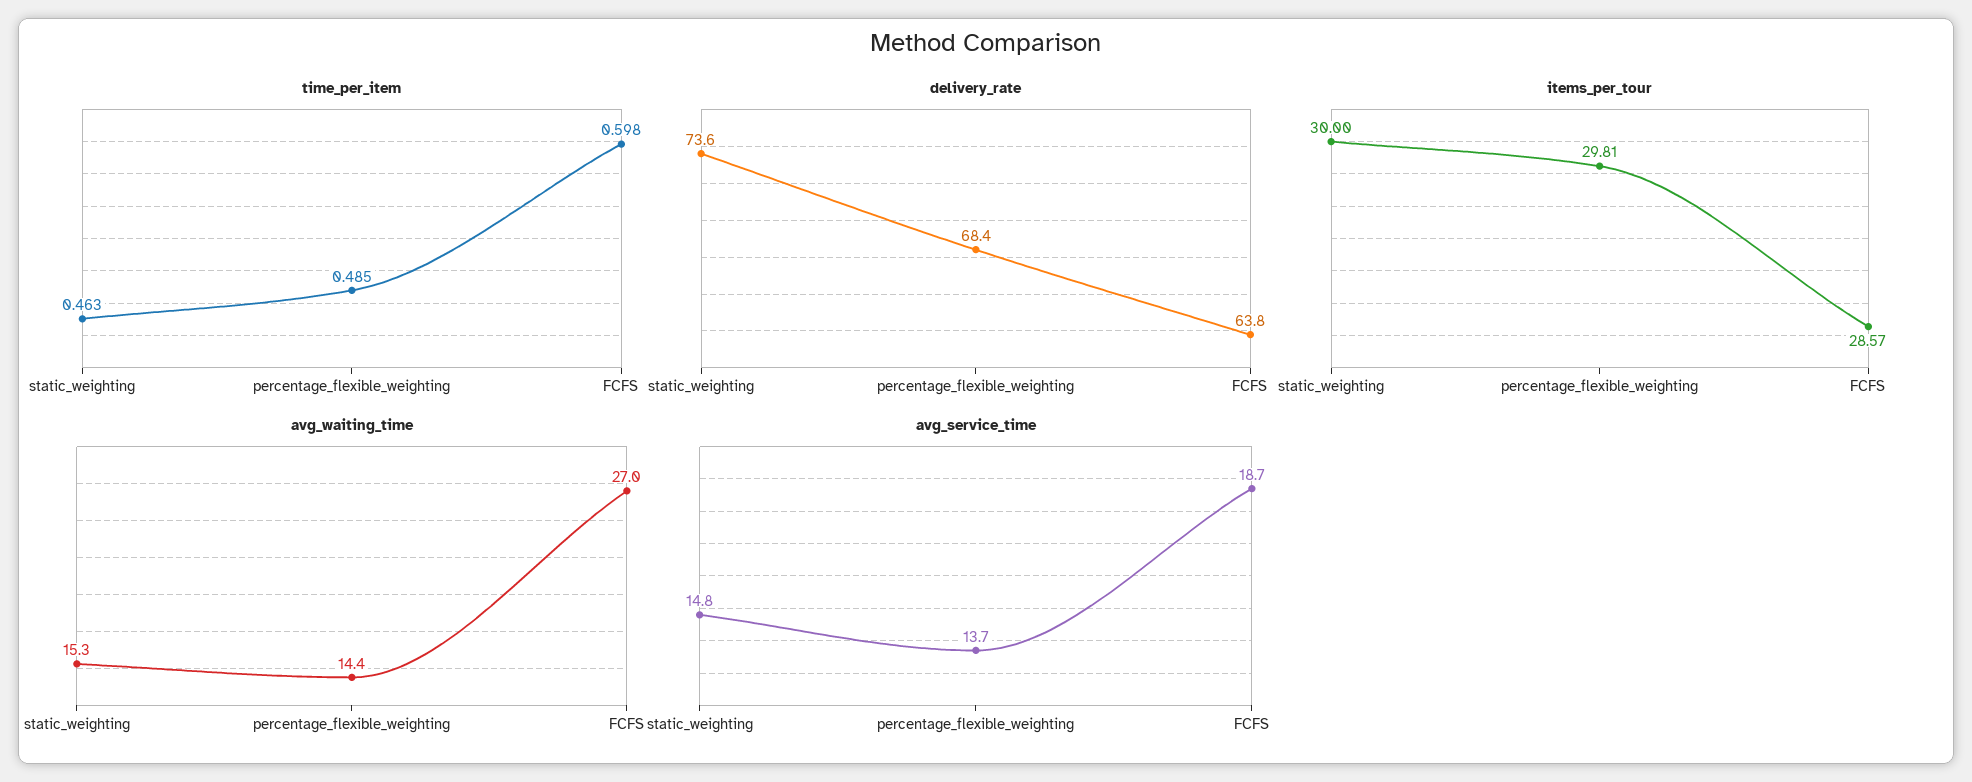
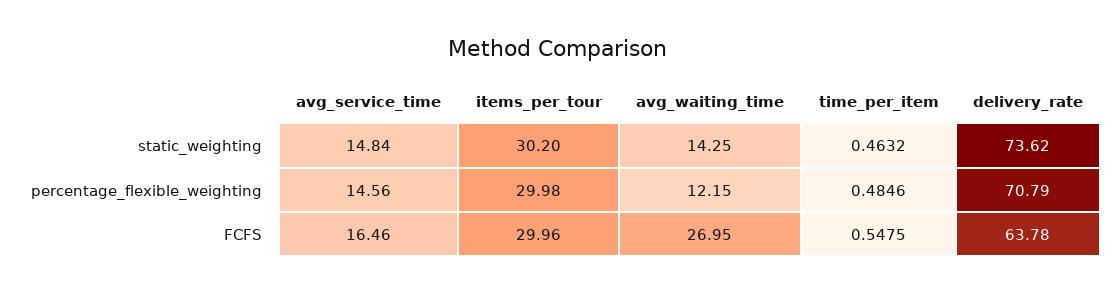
  {
    "time_per_item": {
      "static_weighting": 0.4632,
      "percentage_flexible_weighting": 0.4846,
-     "FCFS": 0.598
+     "FCFS": 0.5475
    },
    "delivery_rate": {
      "static_weighting": 73.62,
-     "percentage_flexible_weighting": 68.4,
+     "percentage_flexible_weighting": 70.79,
      "FCFS": 63.78
    },
    "items_per_tour": {
-     "static_weighting": 30,
+     "static_weighting": 30.2,
-     "percentage_flexible_weighting": 29.81,
+     "percentage_flexible_weighting": 29.98,
-     "FCFS": 28.57
+     "FCFS": 29.96
    },
    "avg_waiting_time": {
-     "static_weighting": 15.3,
+     "static_weighting": 14.25,
-     "percentage_flexible_weighting": 14.4,
+     "percentage_flexible_weighting": 12.15,
      "FCFS": 26.95
    },
    "avg_service_time": {
      "static_weighting": 14.84,
-     "percentage_flexible_weighting": 13.7,
+     "percentage_flexible_weighting": 14.56,
-     "FCFS": 18.7
+     "FCFS": 16.46
    }
  }

